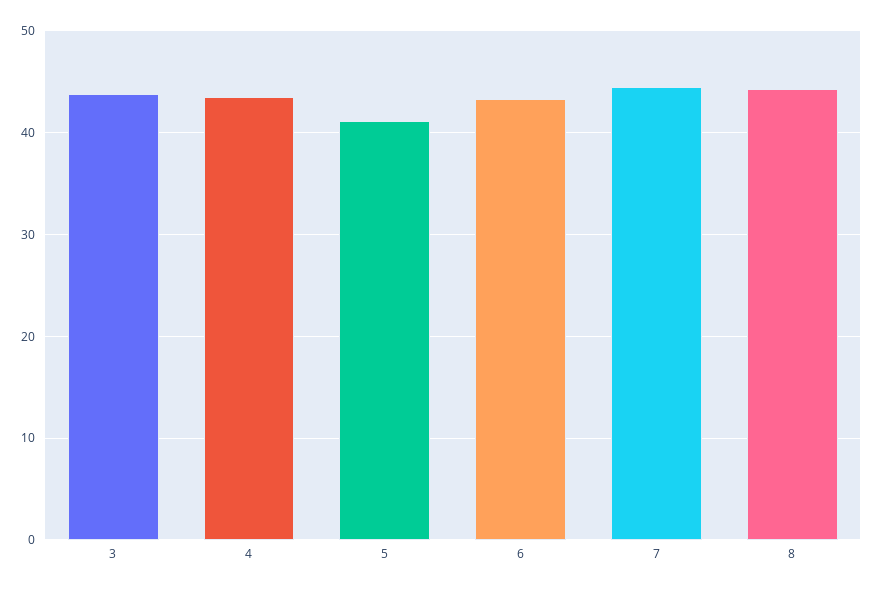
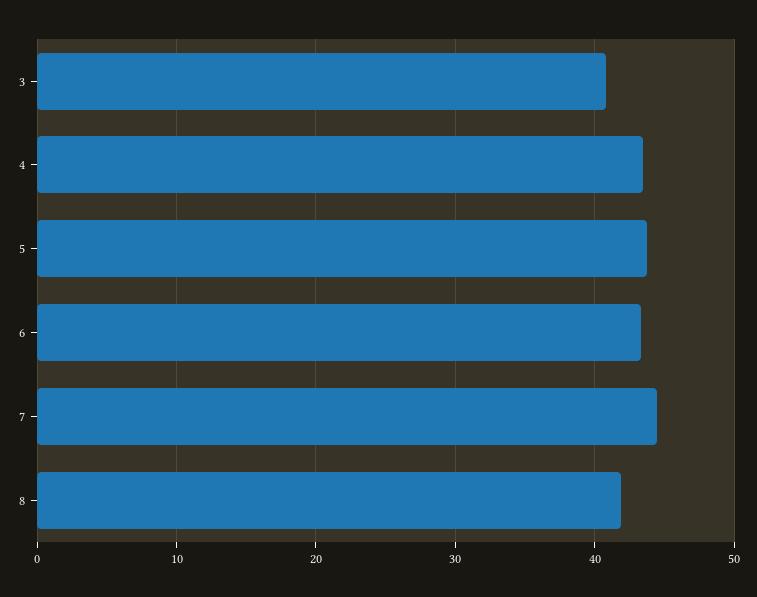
  {
-   "3": 44,
+   "3": 41,
    "4": 44,
-   "5": 41,
+   "5": 44,
    "6": 43,
    "7": 45,
-   "8": 44
+   "8": 42
  }

